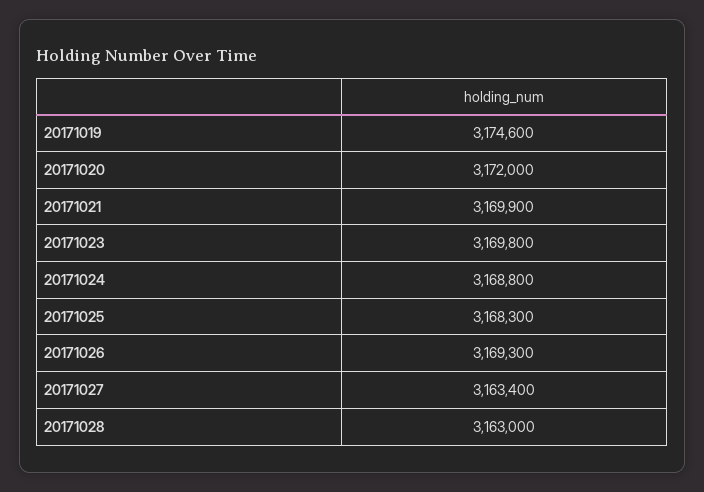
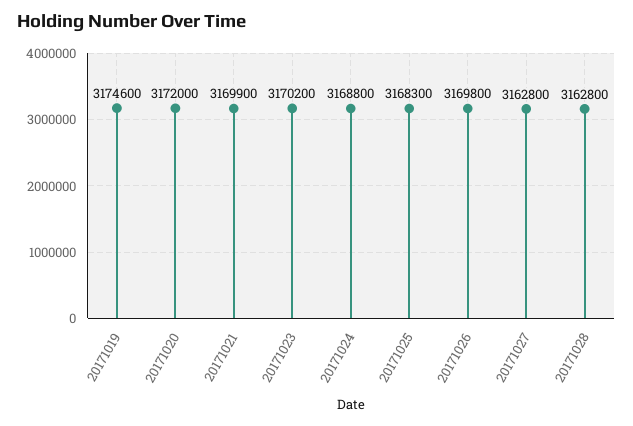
  {
    "20171019": 3174600,
    "20171020": 3172000,
    "20171021": 3169900,
-   "20171023": 3169800,
+   "20171023": 3170200,
    "20171024": 3168800,
    "20171025": 3168300,
-   "20171026": 3169300,
+   "20171026": 3169800,
-   "20171027": 3163400,
+   "20171027": 3162800,
-   "20171028": 3163000
+   "20171028": 3162800
  }

